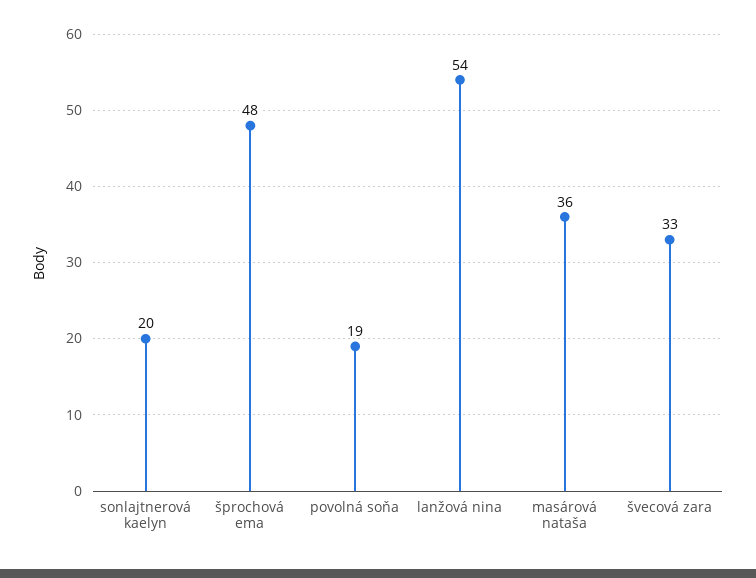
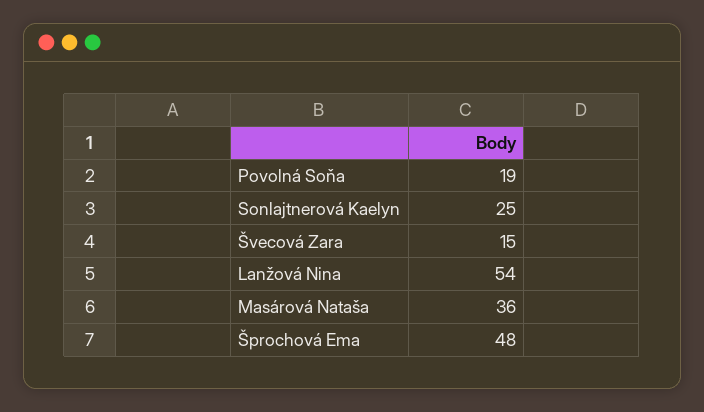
  {
-   "sonlajtnerová kaelyn": 20,
+   "sonlajtnerová kaelyn": 25,
    "šprochová ema": 48,
    "povolná soňa": 19,
    "lanžová nina": 54,
    "masárová nataša": 36,
-   "švecová zara": 33
+   "švecová zara": 15
  }

